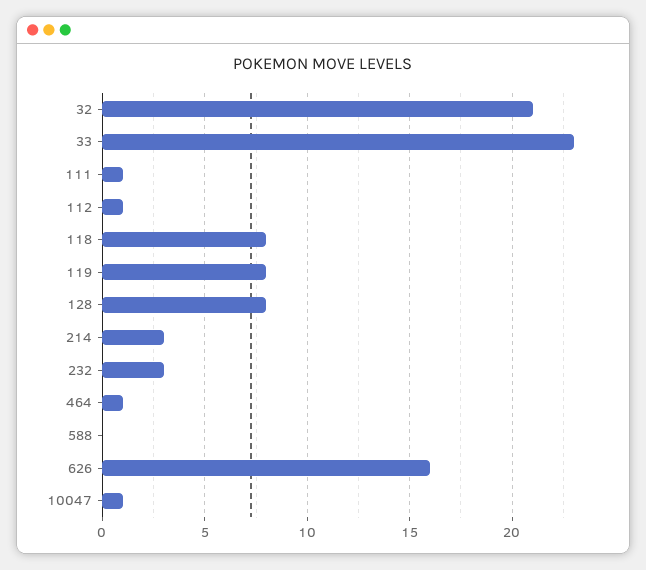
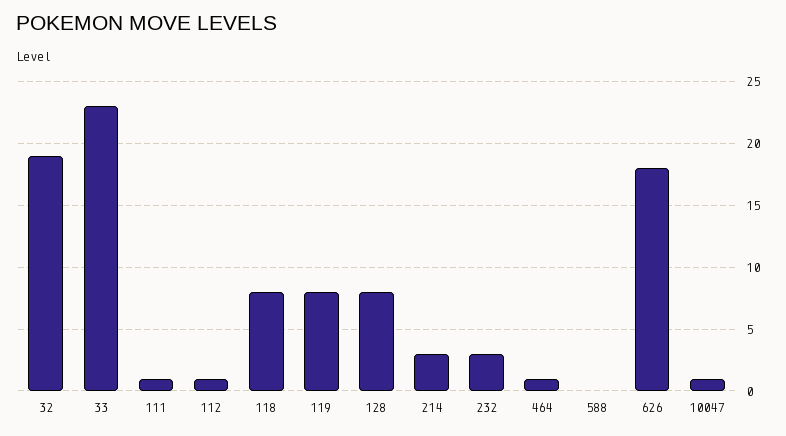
  {
-   "32": 21,
+   "32": 19,
    "33": 23,
    "111": 1,
    "112": 1,
    "118": 8,
    "119": 8,
    "128": 8,
    "214": 3,
    "232": 3,
    "464": 1,
    "588": 0,
-   "626": 16,
+   "626": 18,
    "10047": 1
  }

